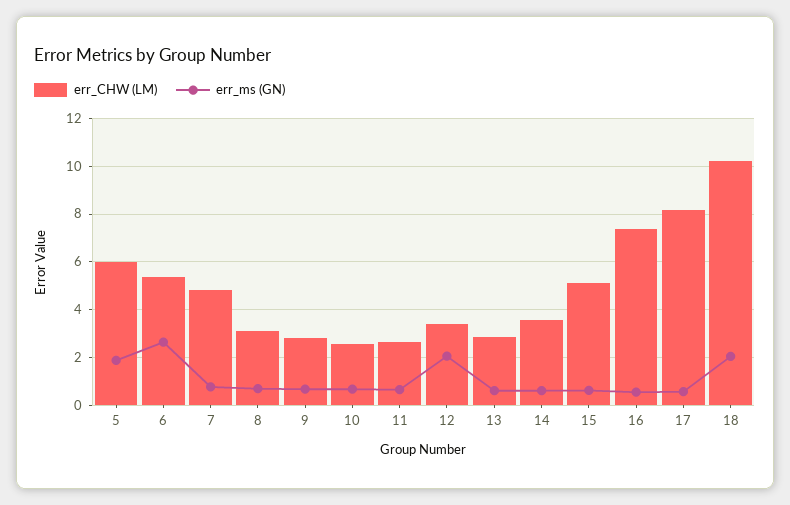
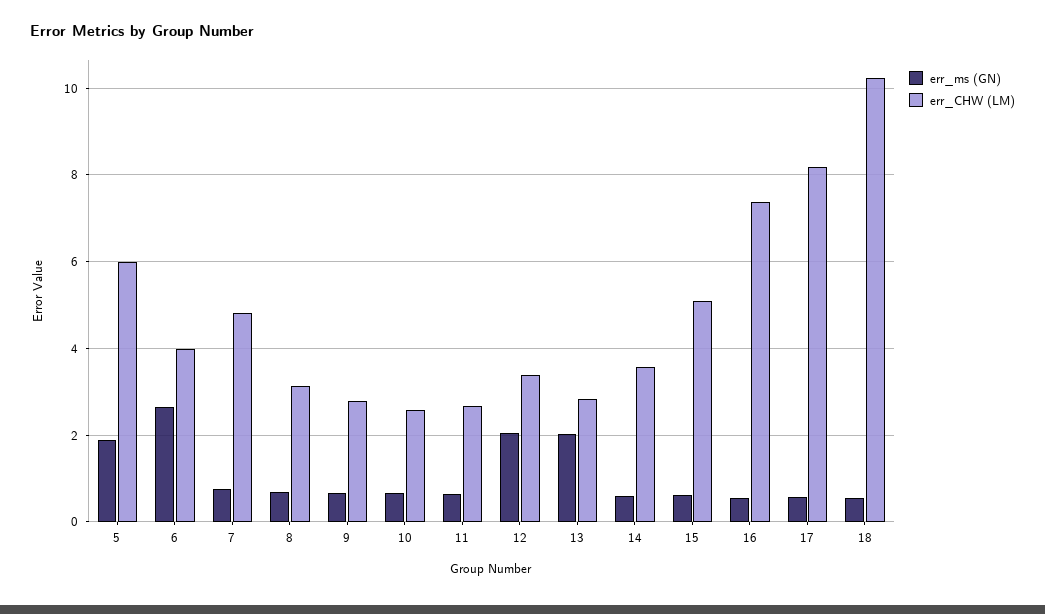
  {
    "err_CHW (LM)": {
      "5": 6,
-     "6": 5.5,
+     "6": 4,
      "7": 4.8,
      "8": 3.2,
      "9": 2.8,
      "10": 2.6,
      "11": 2.6,
      "12": 3.4,
      "13": 2.8,
      "14": 3.6,
      "15": 5.2,
      "16": 7.4,
      "17": 8.2,
      "18": 10.2
    },
    "err_ms (GN)": {
      "5": 1.8,
      "6": 2.6,
      "7": 0.8,
      "8": 0.6,
      "9": 0.6,
      "10": 0.6,
      "11": 0.6,
      "12": 2,
-     "13": 0.5,
+     "13": 2,
      "14": 0.6,
      "15": 0.6,
      "16": 0.6,
      "17": 0.6,
-     "18": 2
+     "18": 0.6
    }
  }

